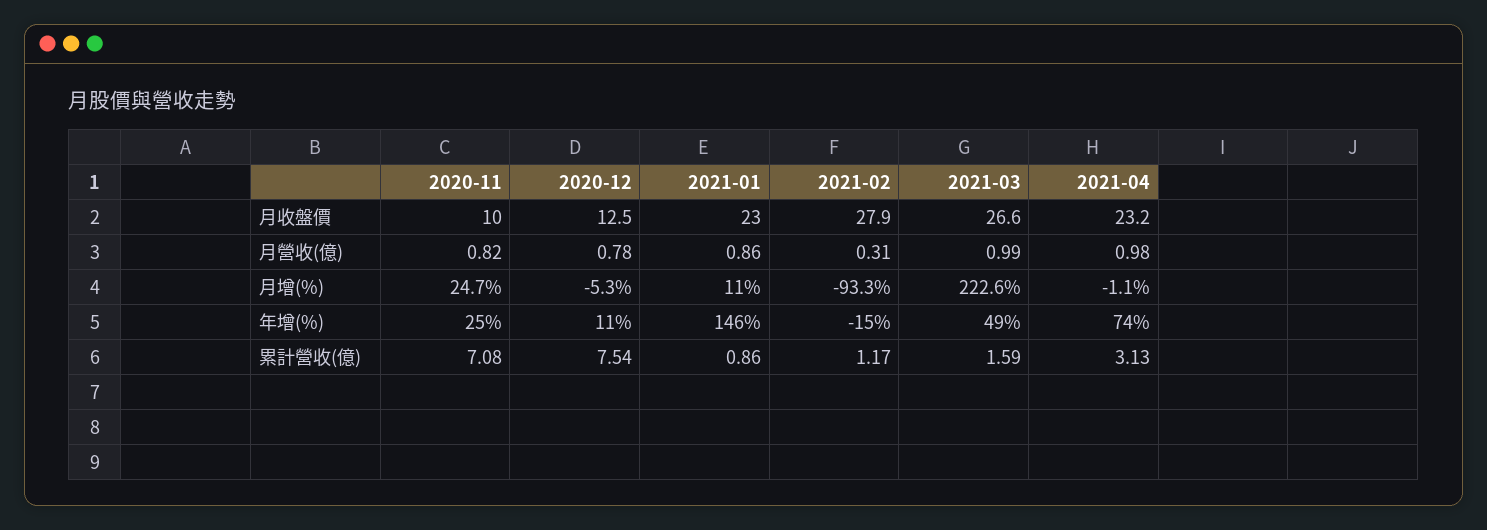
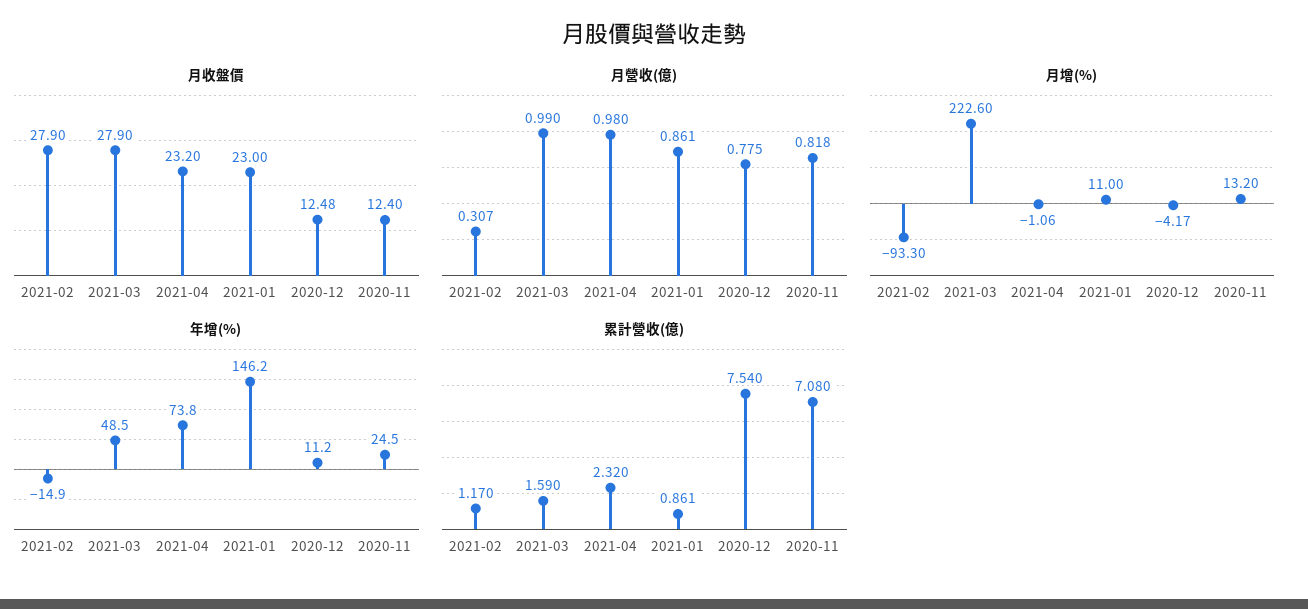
  {
    "月收盤價": {
-     "2020-11": 10,
+     "2020-11": 12.4,
      "2020-12": 12.48,
      "2021-01": 23,
      "2021-02": 27.9,
-     "2021-03": 26.6,
+     "2021-03": 27.9,
      "2021-04": 23.2
    },
    "月營收(億)": {
      "2020-11": 0.818,
      "2020-12": 0.775,
      "2021-01": 0.861,
      "2021-02": 0.307,
      "2021-03": 0.99,
      "2021-04": 0.98
    },
    "月增(%)": {
-     "2020-11": 24.7,
+     "2020-11": 13.2,
-     "2020-12": -5.3,
+     "2020-12": -4.17,
      "2021-01": 11,
      "2021-02": -93.3,
      "2021-03": 222.6,
      "2021-04": -1.06
    },
    "年增(%)": {
      "2020-11": 24.5,
      "2020-12": 11.2,
      "2021-01": 146.2,
      "2021-02": -14.9,
      "2021-03": 48.5,
      "2021-04": 73.8
    },
    "累計營收(億)": {
      "2020-11": 7.08,
      "2020-12": 7.54,
      "2021-01": 0.861,
      "2021-02": 1.17,
      "2021-03": 1.59,
-     "2021-04": 3.13
+     "2021-04": 2.32
    }
  }

